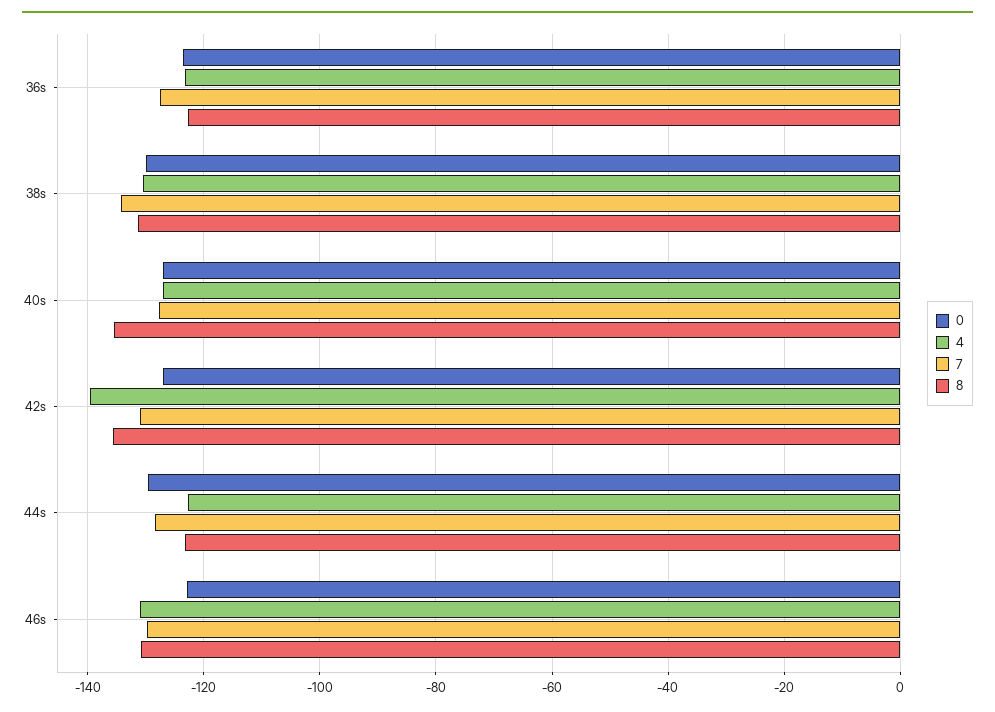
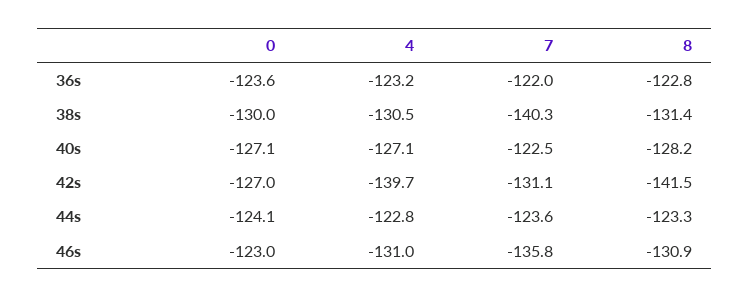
  {
    "0": {
      "36s": -123.6,
      "38s": -130,
      "40s": -127.1,
      "42s": -127,
-     "44s": -130,
+     "44s": -124.1,
      "46s": -123
    },
    "4": {
      "36s": -123.2,
      "38s": -130.5,
      "40s": -127.1,
      "42s": -139.7,
      "44s": -122.8,
      "46s": -131
    },
    "7": {
-     "36s": -128,
+     "36s": -122,
-     "38s": -134,
+     "38s": -140.3,
-     "40s": -128,
+     "40s": -122.5,
      "42s": -131.1,
-     "44s": -128,
+     "44s": -123.6,
-     "46s": -130
+     "46s": -135.8
    },
    "8": {
      "36s": -122.8,
      "38s": -131.4,
-     "40s": -136,
+     "40s": -128.2,
-     "42s": -136,
+     "42s": -141.5,
      "44s": -123.3,
      "46s": -130.9
    }
  }

